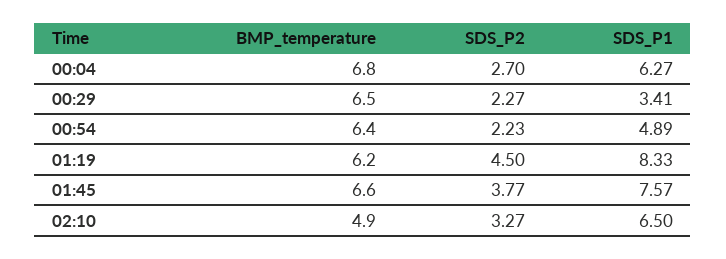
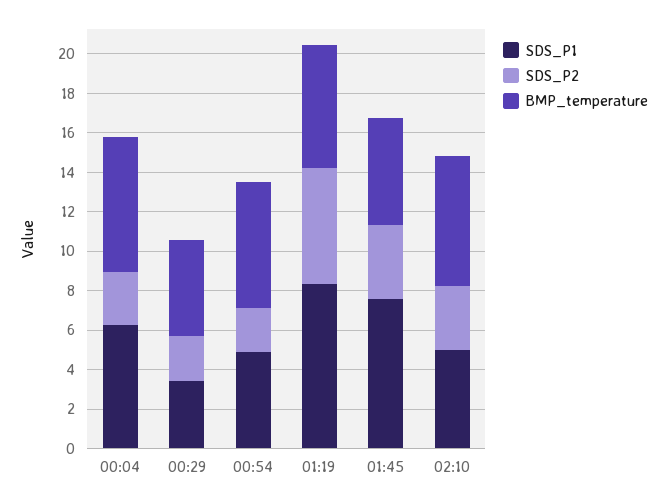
  {
    "BMP_temperature": {
      "00:04": 6.8,
-     "00:29": 6.5,
+     "00:29": 5,
      "00:54": 6.4,
      "01:19": 6.2,
-     "01:45": 6.6,
+     "01:45": 5.5,
-     "02:10": 4.9
+     "02:10": 6.5
    },
    "SDS_P2": {
      "00:04": 2.7,
      "00:29": 2.27,
      "00:54": 2.23,
-     "01:19": 4.5,
+     "01:19": 6,
      "01:45": 3.77,
      "02:10": 3.27
    },
    "SDS_P1": {
      "00:04": 6.27,
      "00:29": 3.41,
      "00:54": 4.89,
      "01:19": 8.33,
      "01:45": 7.57,
-     "02:10": 6.5
+     "02:10": 5
    }
  }

